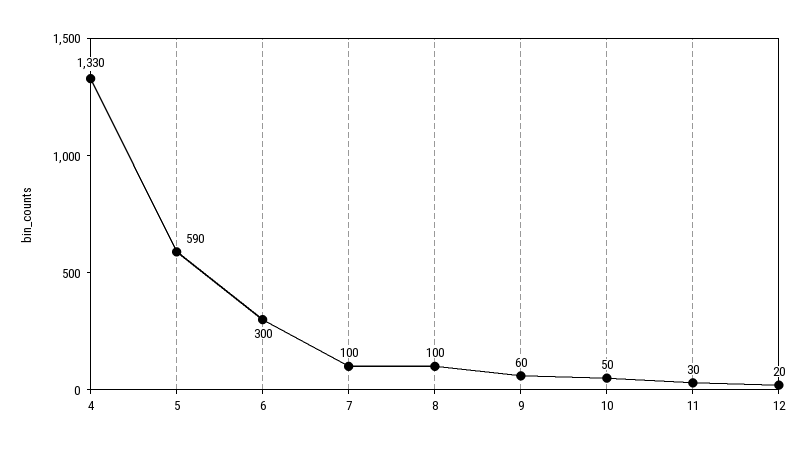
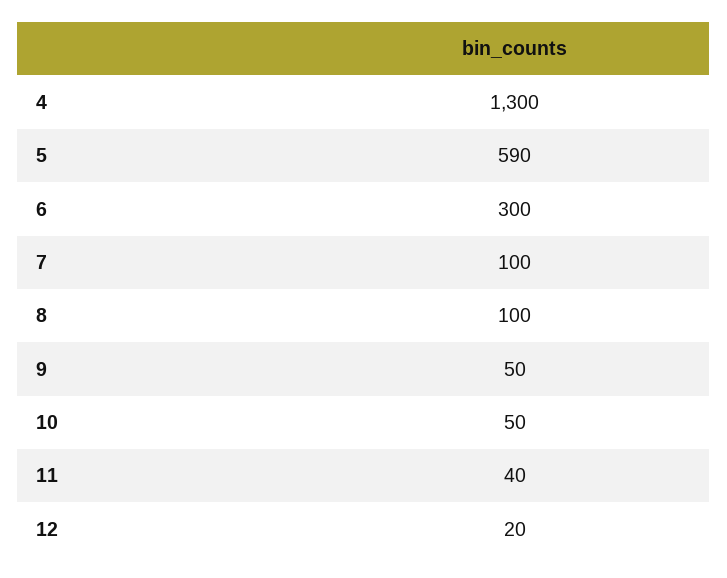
  {
-   "4": 1330,
+   "4": 1300,
    "5": 590,
    "6": 300,
    "7": 100,
    "8": 100,
-   "9": 60,
+   "9": 50,
    "10": 50,
-   "11": 30,
+   "11": 40,
    "12": 20
  }

